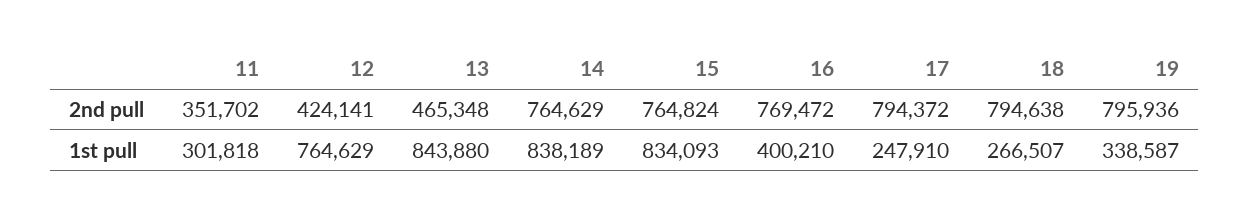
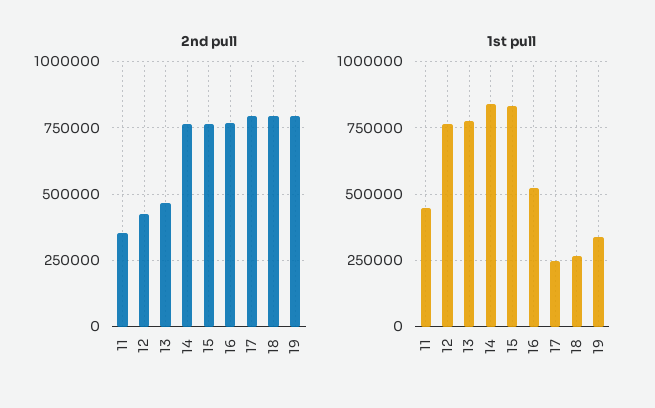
  {
    "2nd pull": {
      "11": 351702,
      "12": 424141,
      "13": 465348,
      "14": 764629,
      "15": 764824,
      "16": 769472,
      "17": 794372,
      "18": 794638,
      "19": 795936
    },
    "1st pull": {
-     "11": 301818,
+     "11": 450000,
      "12": 764629,
-     "13": 843880,
+     "13": 775000,
      "14": 838189,
      "15": 834093,
-     "16": 400210,
+     "16": 525000,
      "17": 247910,
      "18": 266507,
      "19": 338587
    }
  }

